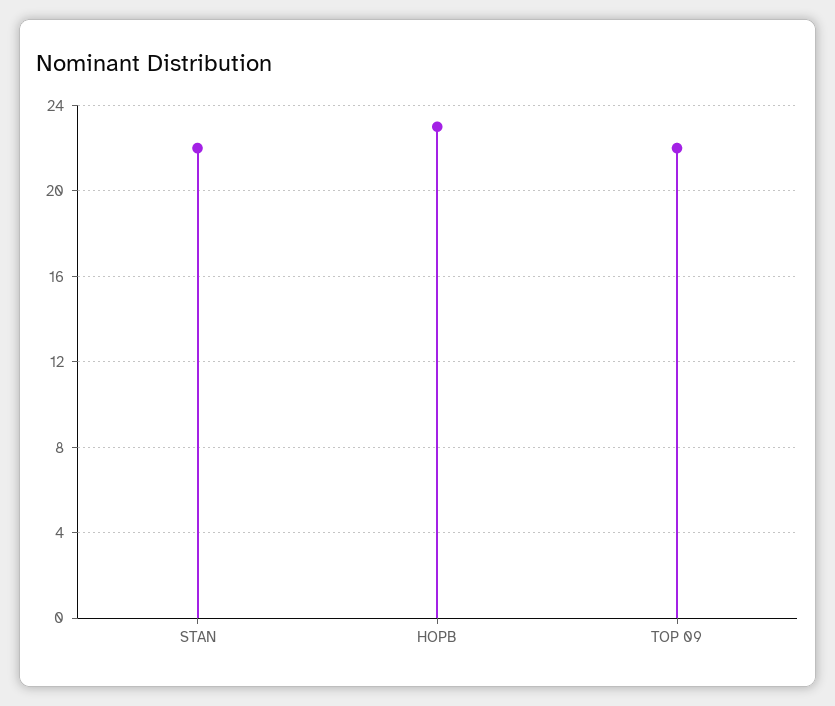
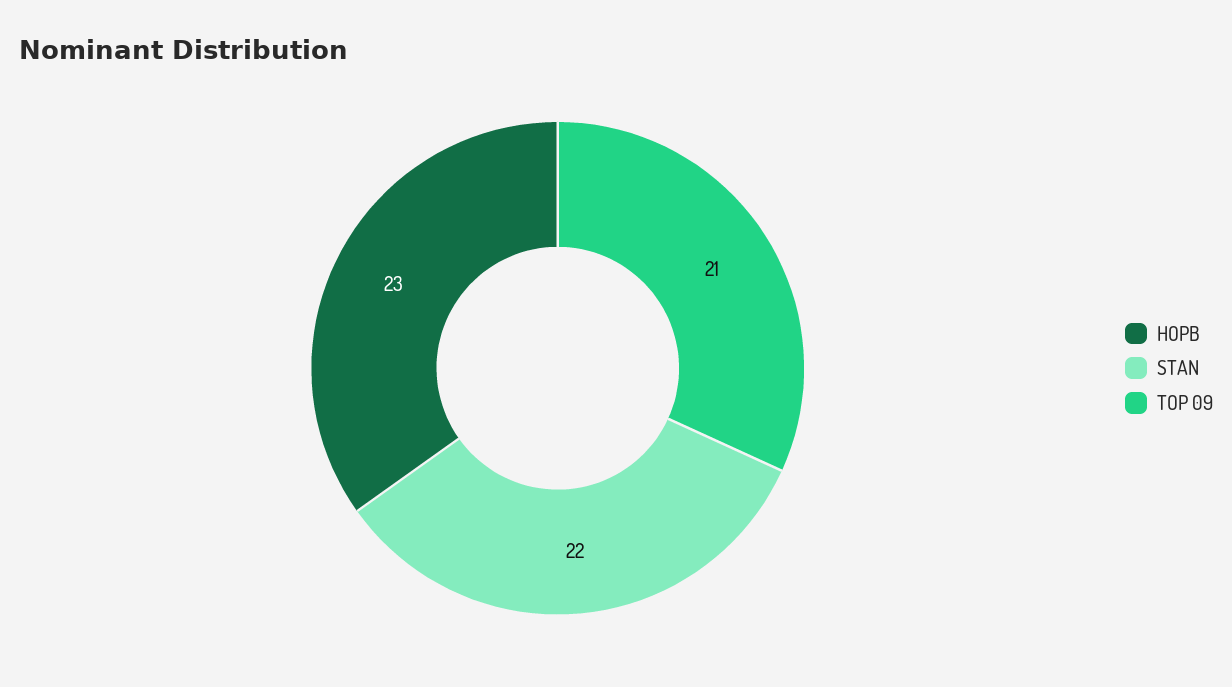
  {
    "STAN": 22,
    "HOPB": 23,
-   "TOP 09": 22
+   "TOP 09": 21
  }

